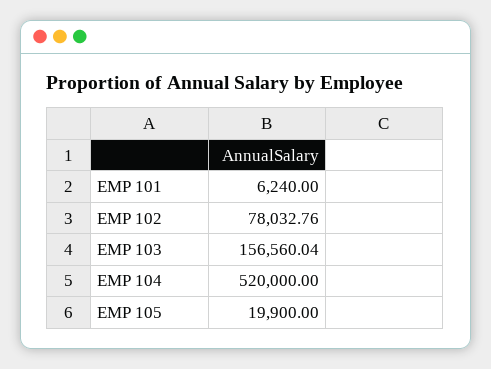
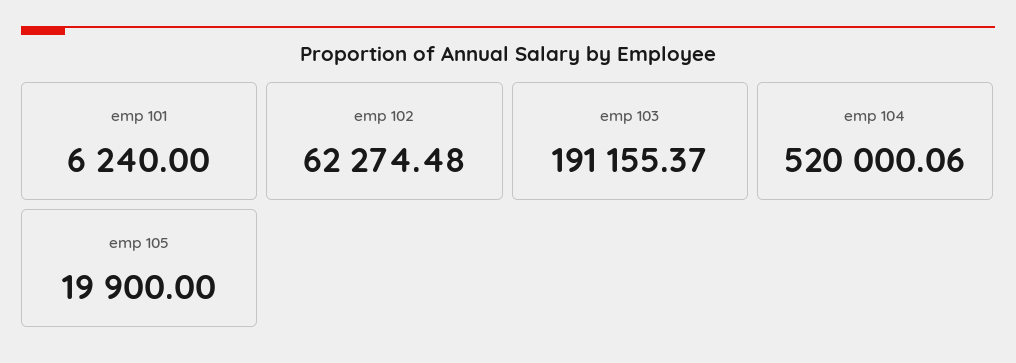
  {
    "EMP 101": 6240,
-   "EMP 102": 78032.76,
+   "EMP 102": 62274.48,
-   "EMP 103": 156560.04,
+   "EMP 103": 191155.37,
-   "EMP 104": 520000,
+   "EMP 104": 520000.06,
    "EMP 105": 19900
  }

